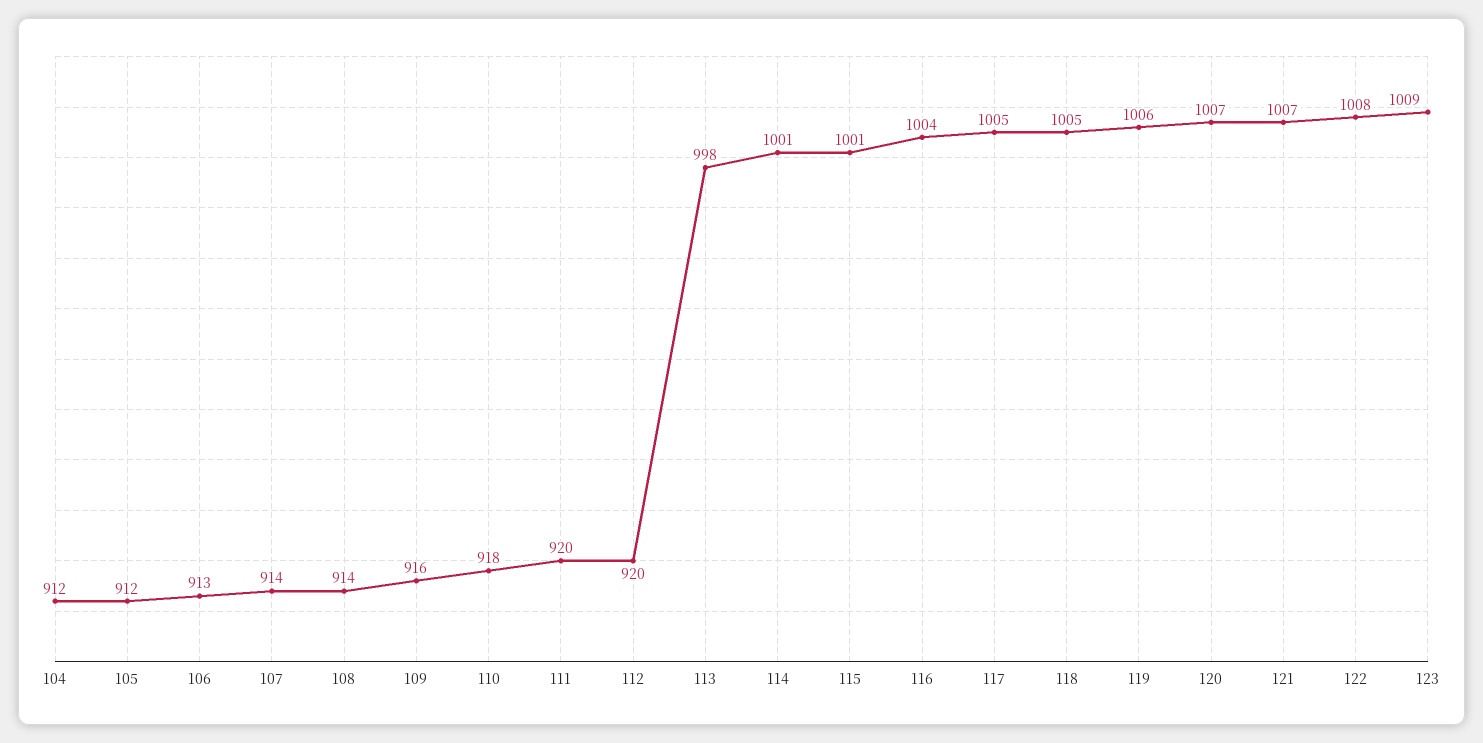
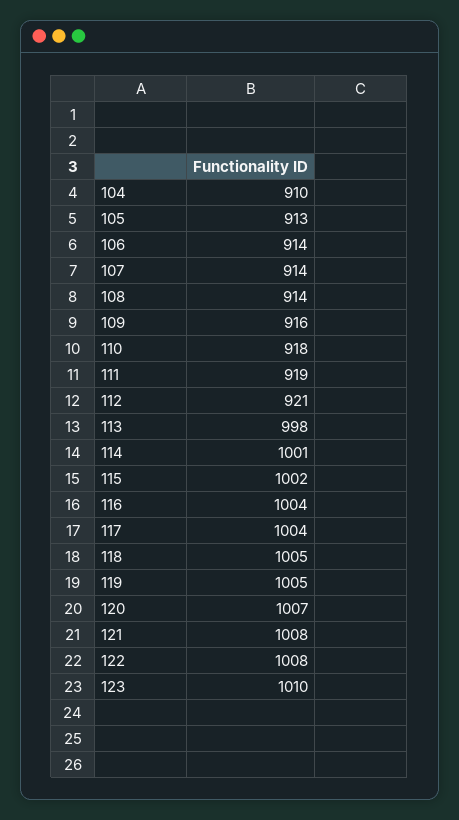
  {
-   "104": 912,
+   "104": 910,
-   "105": 912,
+   "105": 913,
-   "106": 913,
+   "106": 914,
    "107": 914,
    "108": 914,
    "109": 916,
    "110": 918,
-   "111": 920,
+   "111": 919,
-   "112": 920,
+   "112": 921,
    "113": 998,
    "114": 1001,
-   "115": 1001,
+   "115": 1002,
    "116": 1004,
-   "117": 1005,
+   "117": 1004,
    "118": 1005,
-   "119": 1006,
+   "119": 1005,
    "120": 1007,
-   "121": 1007,
+   "121": 1008,
    "122": 1008,
-   "123": 1009
+   "123": 1010
  }

